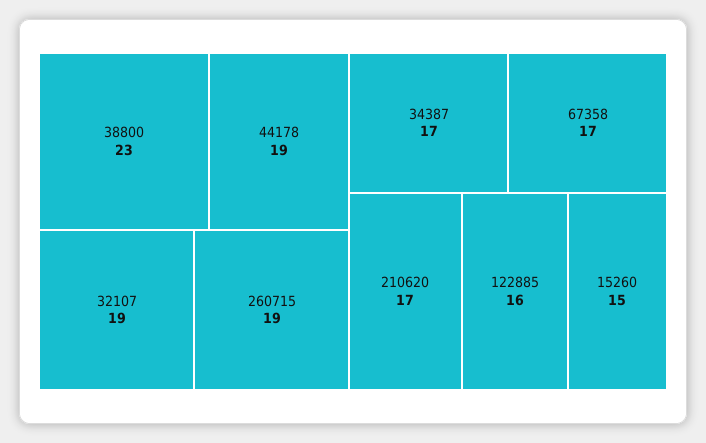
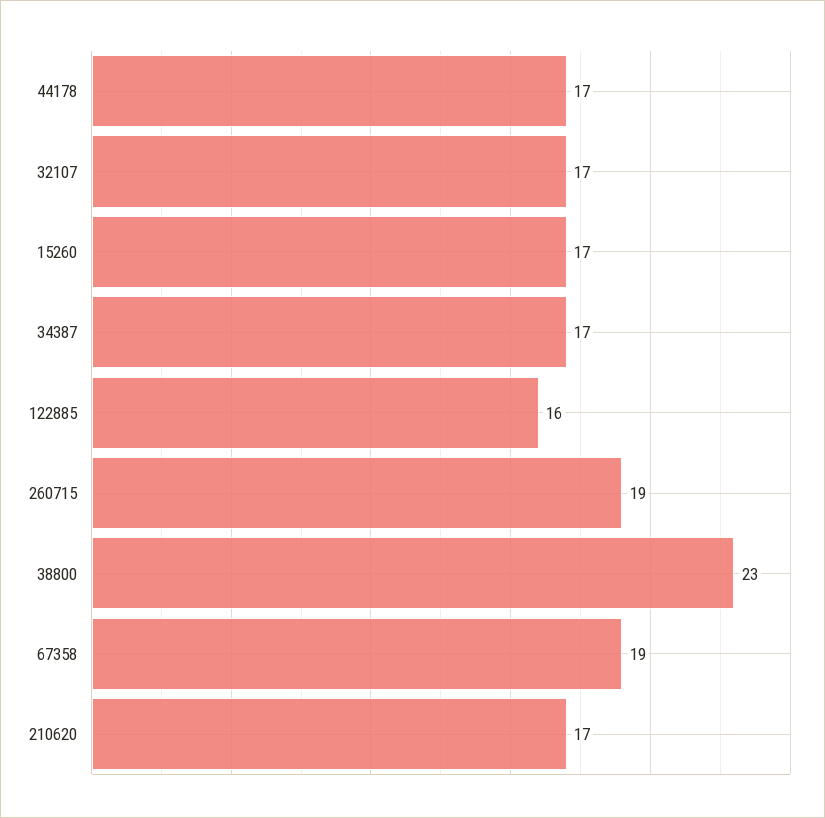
  {
    "38800": 23,
-   "44178": 19,
+   "44178": 17,
-   "32107": 19,
+   "32107": 17,
    "260715": 19,
    "34387": 17,
-   "67358": 17,
+   "67358": 19,
    "210620": 17,
    "122885": 16,
-   "15260": 15
+   "15260": 17
  }

